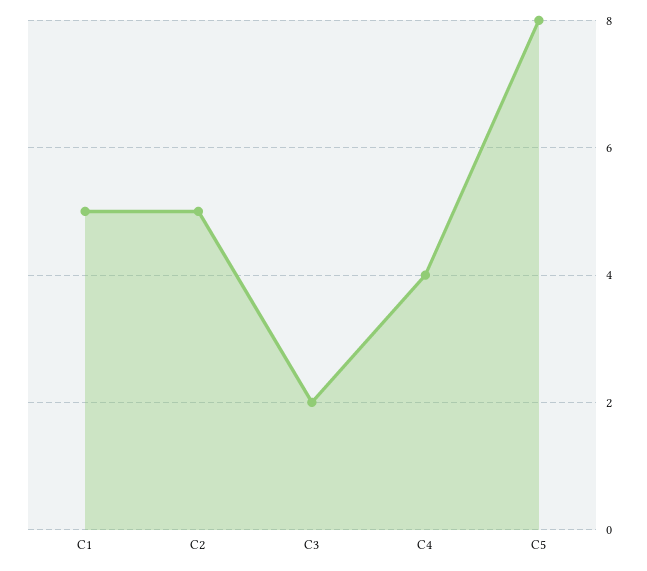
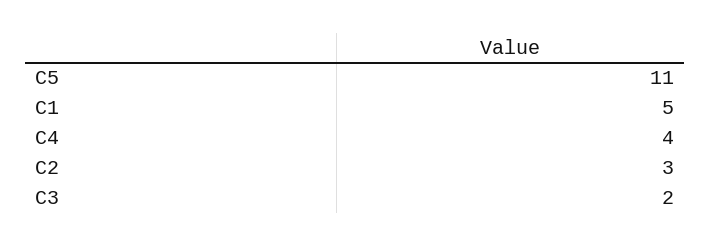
  {
    "C1": 5,
-   "C2": 5,
+   "C2": 3,
    "C3": 2,
    "C4": 4,
-   "C5": 8
+   "C5": 11
  }

